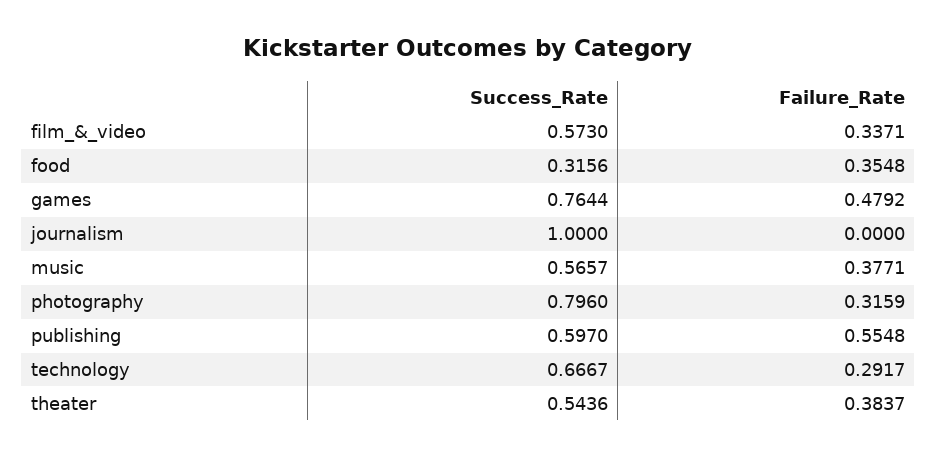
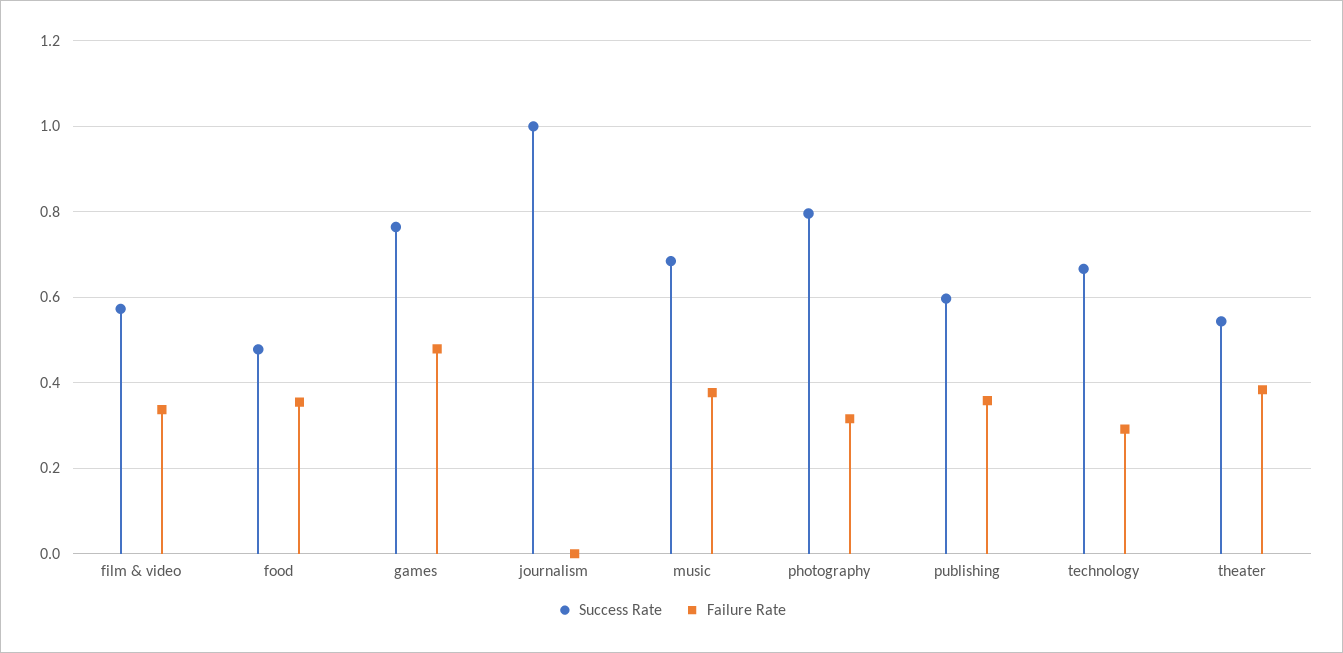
  {
    "Success_Rate": {
      "film_&_video": 0.573,
-     "food": 0.3156,
+     "food": 0.48,
      "games": 0.7644,
      "journalism": 1,
-     "music": 0.5657,
+     "music": 0.68,
      "photography": 0.796,
      "publishing": 0.597,
      "technology": 0.6667,
      "theater": 0.5436
    },
    "Failure_Rate": {
      "film_&_video": 0.3371,
      "food": 0.3548,
      "games": 0.4792,
      "journalism": 0,
      "music": 0.3771,
      "photography": 0.3159,
-     "publishing": 0.5548,
+     "publishing": 0.36,
      "technology": 0.2917,
      "theater": 0.3837
    }
  }

